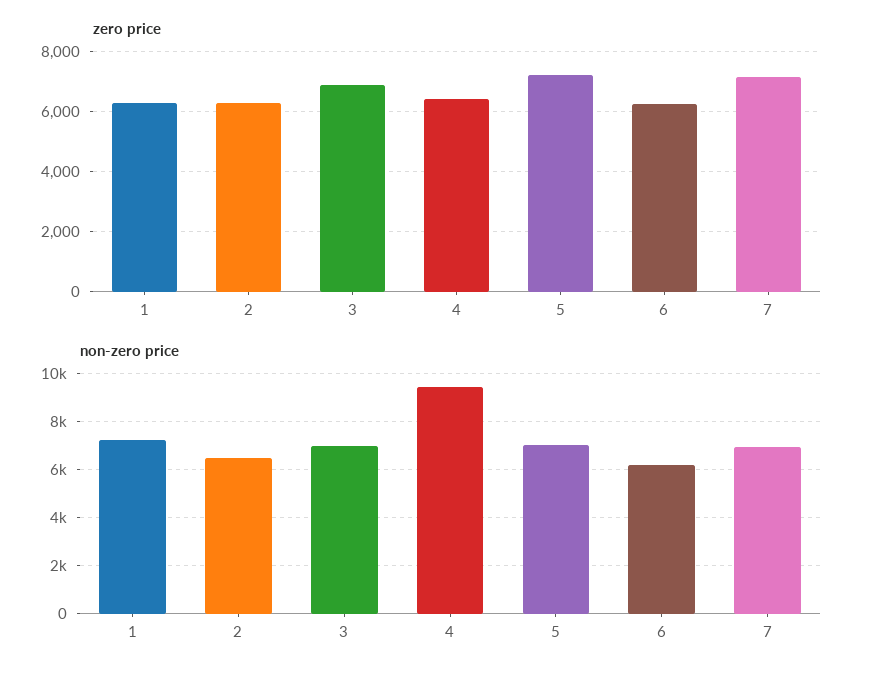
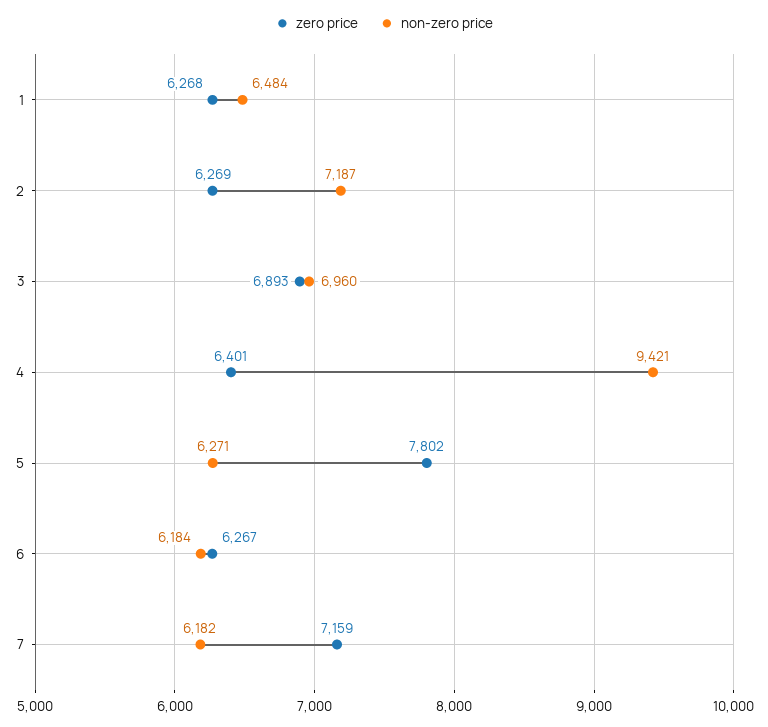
  {
    "zero price": {
      "1": 6268,
      "2": 6269,
      "3": 6893,
      "4": 6401,
-     "5": 7200,
+     "5": 7802,
      "6": 6267,
      "7": 7159
    },
    "non-zero price": {
-     "1": 7250,
+     "1": 6484,
-     "2": 6500,
+     "2": 7187,
      "3": 6960,
      "4": 9421,
-     "5": 7000,
+     "5": 6271,
      "6": 6184,
-     "7": 7000
+     "7": 6182
    }
  }

